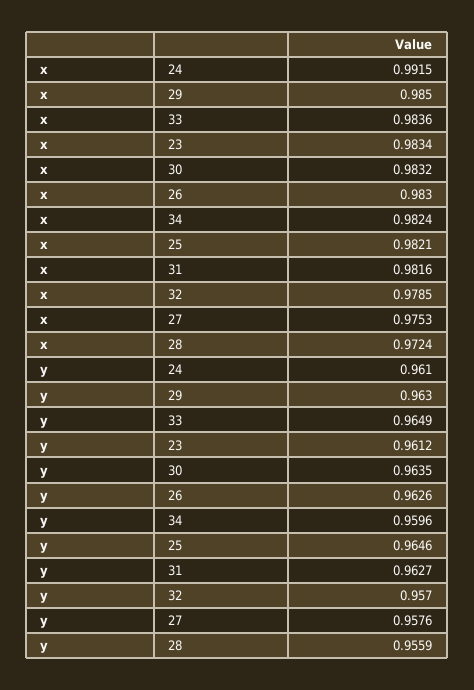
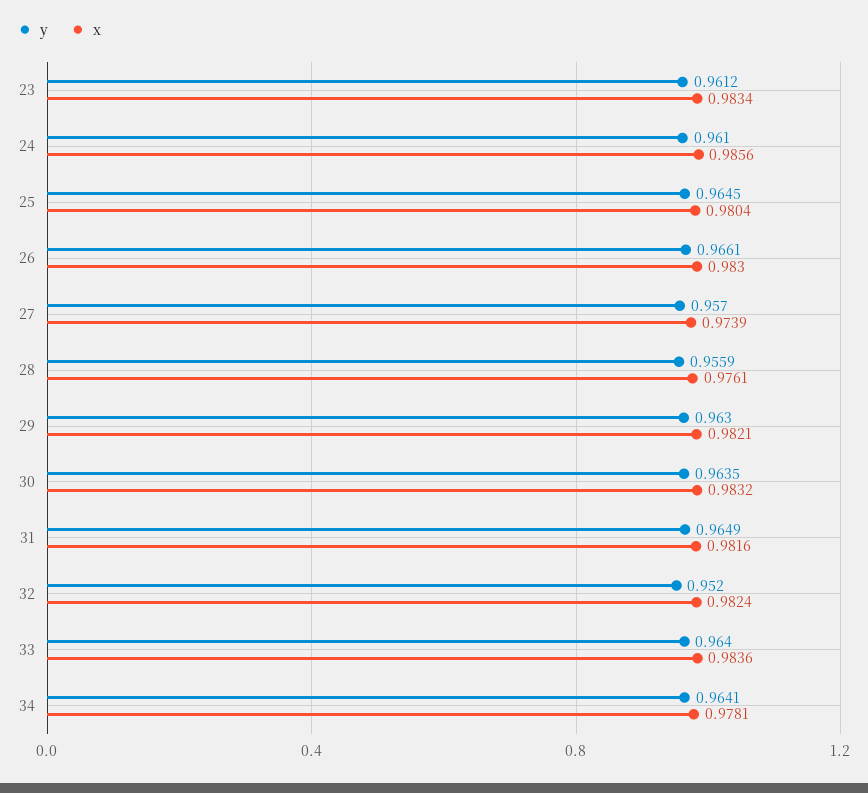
  {
    "x": {
-     "24": 0.9915,
+     "24": 0.9856,
-     "29": 0.985,
+     "29": 0.9821,
      "33": 0.9836,
      "23": 0.9834,
      "30": 0.9832,
      "26": 0.983,
-     "34": 0.9824,
+     "34": 0.9781,
-     "25": 0.9821,
+     "25": 0.9804,
      "31": 0.9816,
-     "32": 0.9785,
+     "32": 0.9824,
-     "27": 0.9753,
+     "27": 0.9739,
-     "28": 0.9724
+     "28": 0.9761
    },
    "y": {
      "24": 0.961,
      "29": 0.963,
-     "33": 0.9649,
+     "33": 0.964,
      "23": 0.9612,
      "30": 0.9635,
-     "26": 0.9626,
+     "26": 0.9661,
-     "34": 0.9596,
+     "34": 0.9641,
-     "25": 0.9646,
+     "25": 0.9645,
-     "31": 0.9627,
+     "31": 0.9649,
-     "32": 0.957,
+     "32": 0.952,
-     "27": 0.9576,
+     "27": 0.957,
      "28": 0.9559
    }
  }

